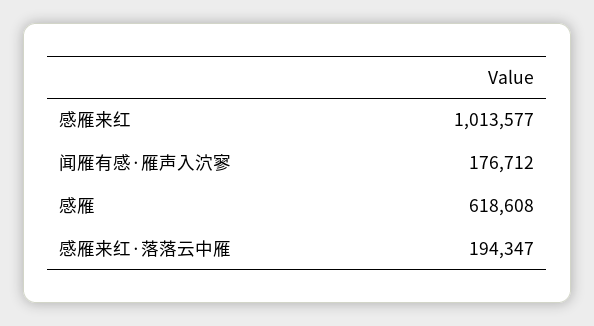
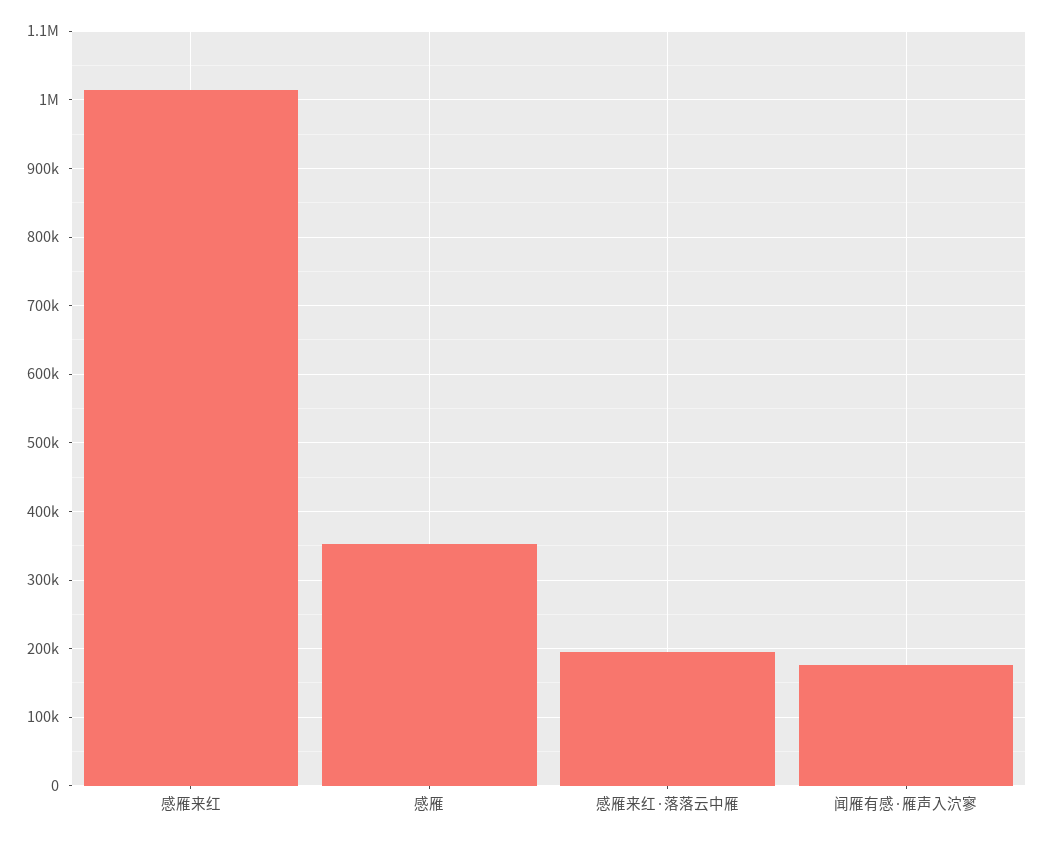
  {
    "感雁来红": 1013577,
    "闻雁有感·雁声入泬寥": 176712,
-   "感雁": 618608,
+   "感雁": 350000,
    "感雁来红·落落云中雁": 194347
  }

